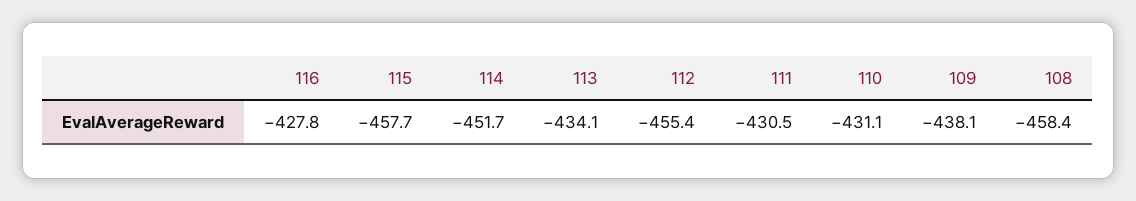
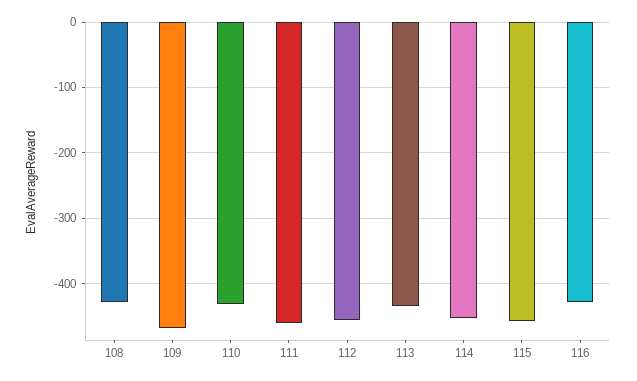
  {
    "116": -427.8,
    "115": -457.7,
    "114": -451.7,
    "113": -434.1,
    "112": -455.4,
-   "111": -430.5,
+   "111": -460,
    "110": -431.1,
-   "109": -438.1,
+   "109": -470,
-   "108": -458.4
+   "108": -430
  }

